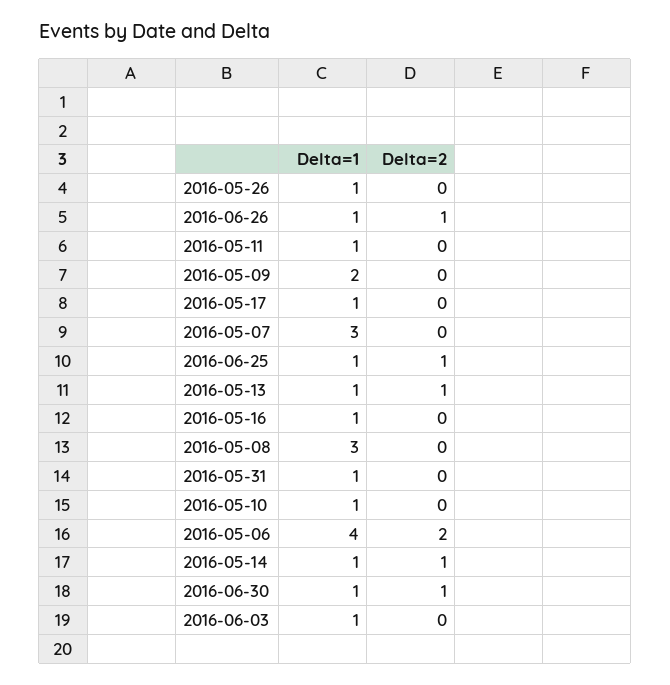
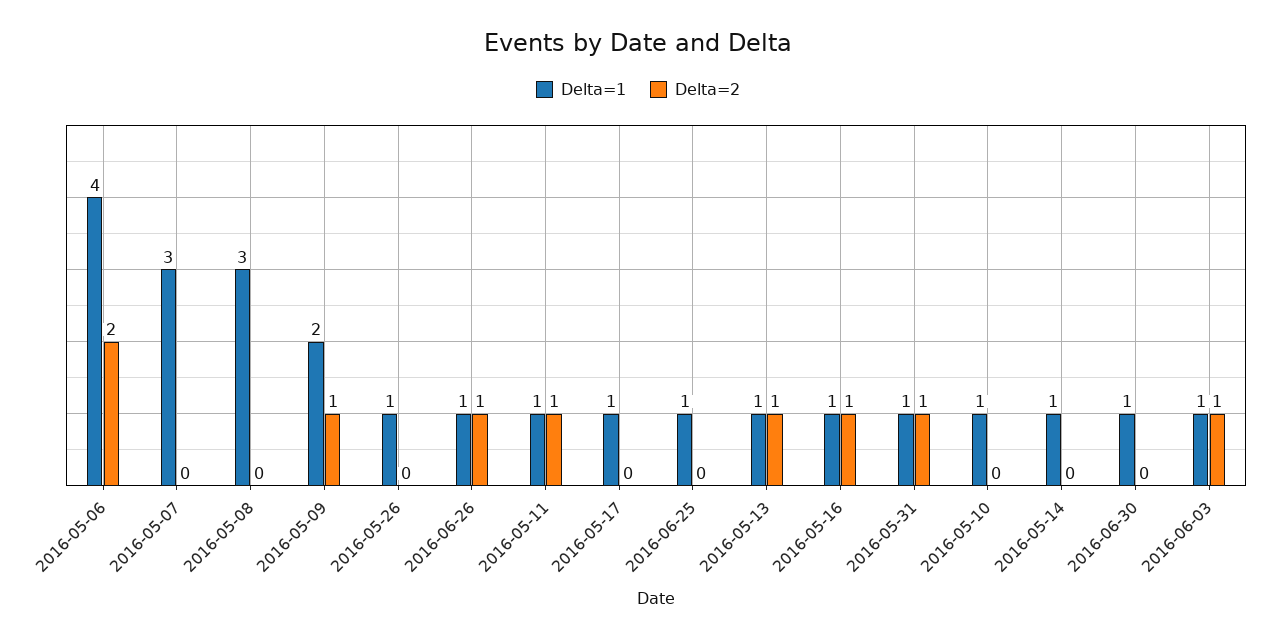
  {
    "Delta=1": {
      "2016-05-26": 1,
      "2016-06-26": 1,
      "2016-05-11": 1,
      "2016-05-09": 2,
      "2016-05-17": 1,
      "2016-05-07": 3,
      "2016-06-25": 1,
      "2016-05-13": 1,
      "2016-05-16": 1,
      "2016-05-08": 3,
      "2016-05-31": 1,
      "2016-05-10": 1,
      "2016-05-06": 4,
      "2016-05-14": 1,
      "2016-06-30": 1,
      "2016-06-03": 1
    },
    "Delta=2": {
      "2016-05-26": 0,
      "2016-06-26": 1,
-     "2016-05-11": 0,
+     "2016-05-11": 1,
-     "2016-05-09": 0,
+     "2016-05-09": 1,
      "2016-05-17": 0,
      "2016-05-07": 0,
-     "2016-06-25": 1,
+     "2016-06-25": 0,
      "2016-05-13": 1,
-     "2016-05-16": 0,
+     "2016-05-16": 1,
      "2016-05-08": 0,
-     "2016-05-31": 0,
+     "2016-05-31": 1,
      "2016-05-10": 0,
      "2016-05-06": 2,
-     "2016-05-14": 1,
+     "2016-05-14": 0,
-     "2016-06-30": 1,
+     "2016-06-30": 0,
-     "2016-06-03": 0
+     "2016-06-03": 1
    }
  }

